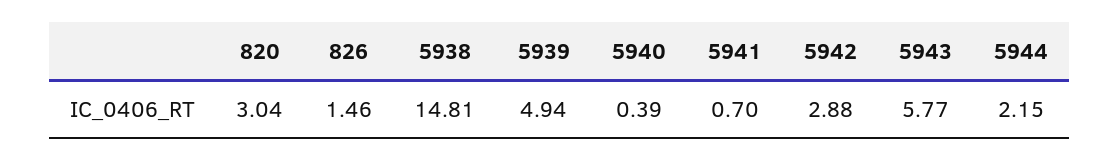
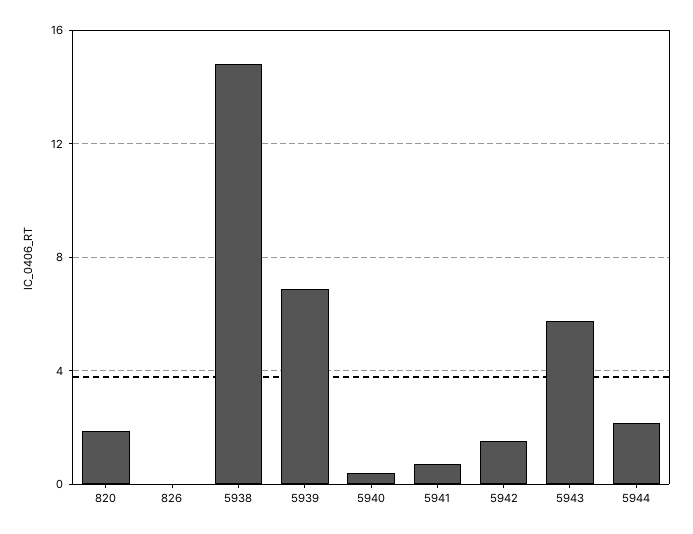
  {
-   "820": 3.04,
+   "820": 2,
-   "826": 1.46,
+   "826": 0,
    "5938": 14.81,
-   "5939": 4.94,
+   "5939": 7,
    "5940": 0.39,
    "5941": 0.7,
-   "5942": 2.88,
+   "5942": 1.5,
    "5943": 5.77,
    "5944": 2.15
  }

